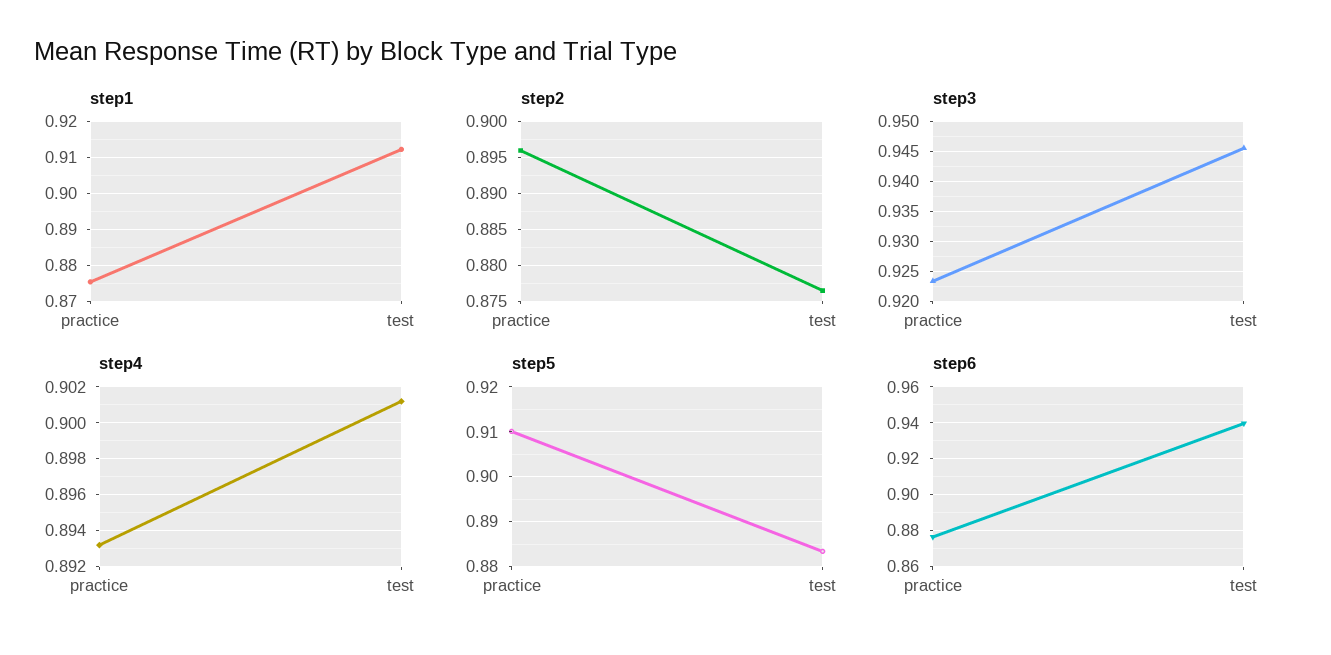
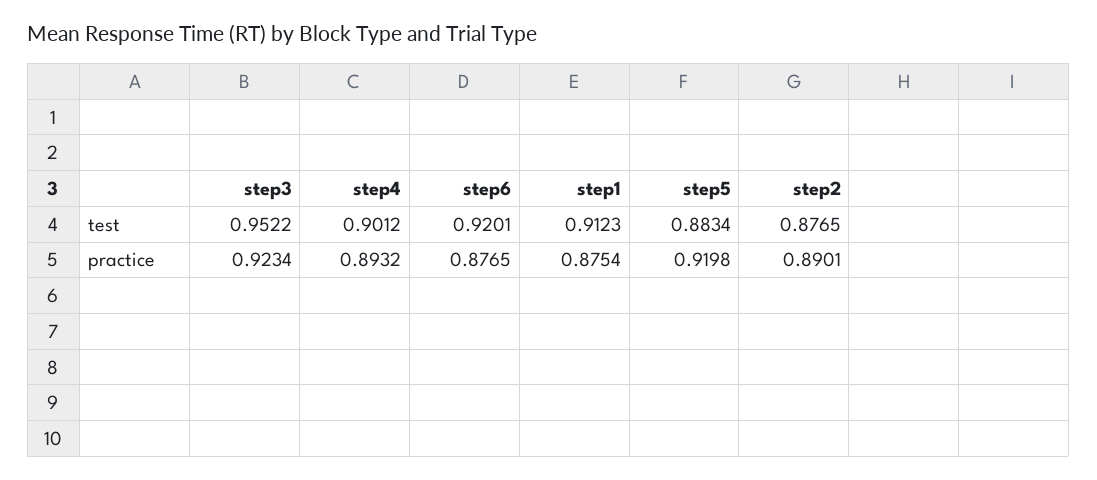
  {
    "step1": {
      "practice": 0.8754,
      "test": 0.9123
    },
    "step2": {
-     "practice": 0.896,
+     "practice": 0.8901,
      "test": 0.8765
    },
    "step3": {
      "practice": 0.9234,
-     "test": 0.945
+     "test": 0.9522
    },
    "step4": {
      "practice": 0.8932,
      "test": 0.9012
    },
    "step5": {
-     "practice": 0.91,
+     "practice": 0.9198,
      "test": 0.8834
    },
    "step6": {
      "practice": 0.8765,
-     "test": 0.94
+     "test": 0.9201
    }
  }

